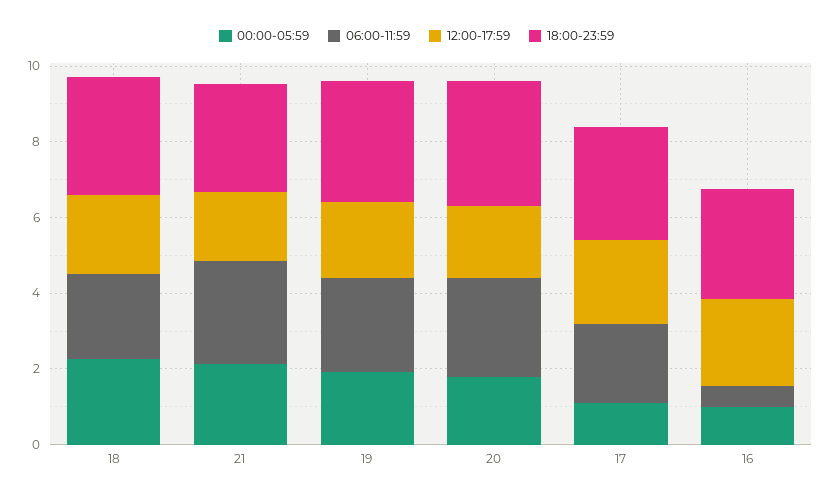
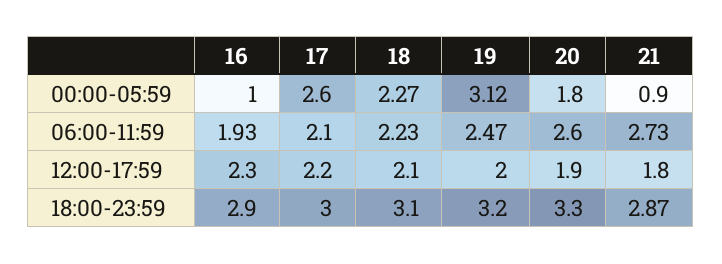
  {
    "00:00-05:59": {
      "18": 2.27,
-     "21": 2,
+     "21": 0.9,
-     "19": 2,
+     "19": 3.12,
      "20": 1.8,
-     "17": 1,
+     "17": 2.6,
      "16": 1
    },
    "06:00-11:59": {
      "18": 2.23,
      "21": 2.73,
      "19": 2.47,
      "20": 2.6,
      "17": 2.1,
-     "16": 0.5
+     "16": 1.93
    },
    "12:00-17:59": {
      "18": 2.1,
      "21": 1.8,
      "19": 2,
      "20": 1.9,
      "17": 2.2,
      "16": 2.3
    },
    "18:00-23:59": {
      "18": 3.1,
      "21": 2.87,
      "19": 3.2,
      "20": 3.3,
      "17": 3,
      "16": 2.9
    }
  }

